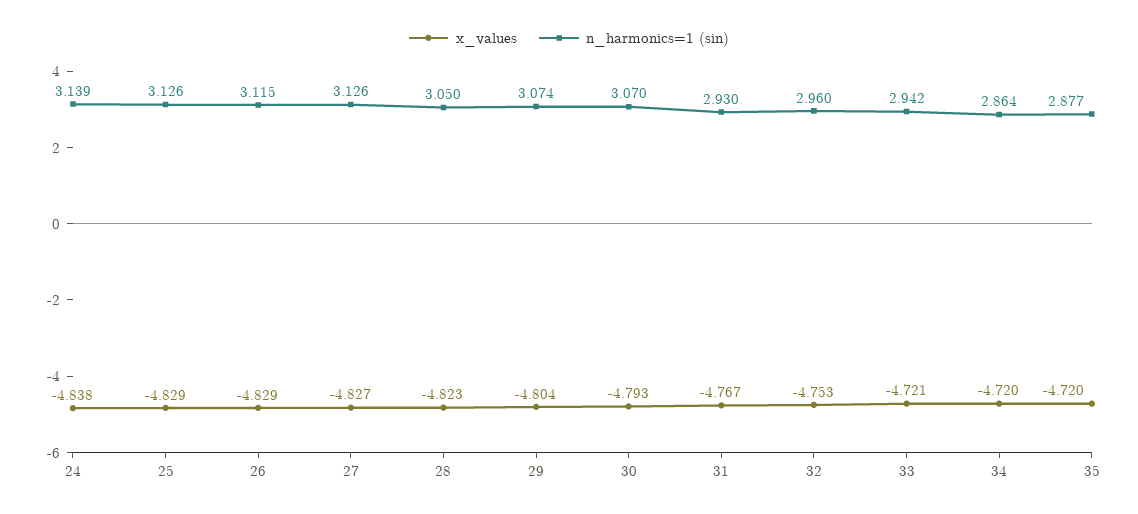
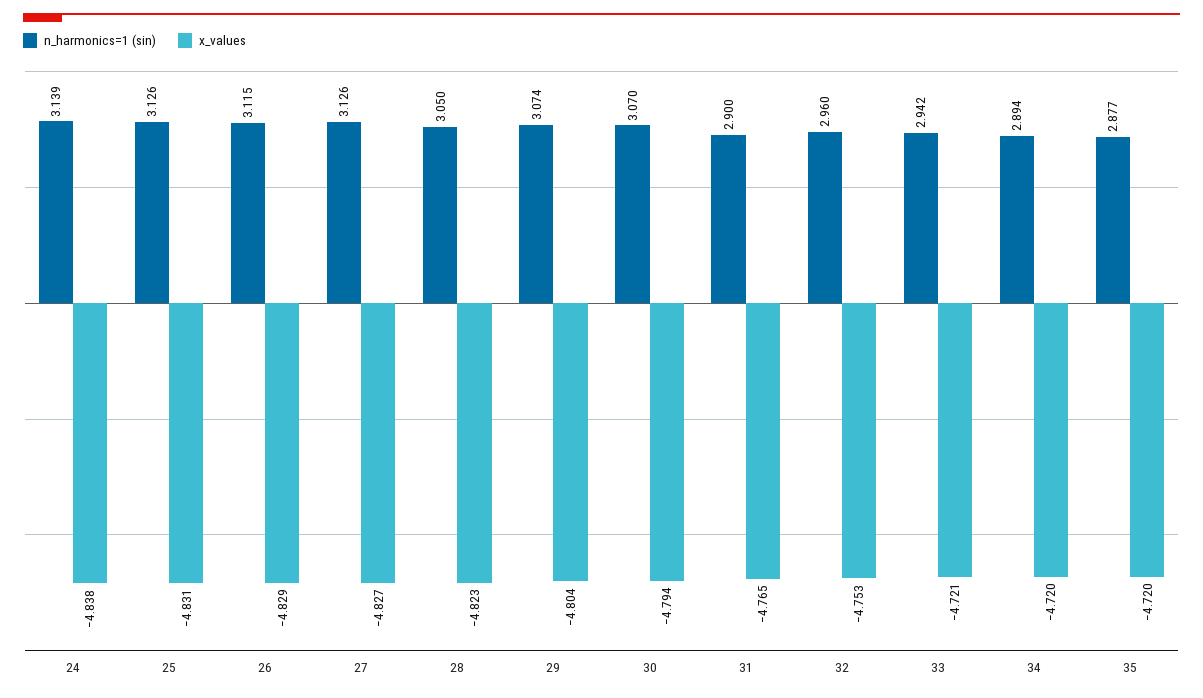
  {
    "x_values": {
      "24": -4.838,
-     "25": -4.829,
+     "25": -4.831,
      "26": -4.829,
      "27": -4.827,
      "28": -4.823,
      "29": -4.804,
-     "30": -4.793,
+     "30": -4.794,
-     "31": -4.767,
+     "31": -4.765,
      "32": -4.753,
      "33": -4.721,
      "34": -4.72,
      "35": -4.72
    },
    "n_harmonics=1 (sin)": {
      "24": 3.139,
      "25": 3.126,
      "26": 3.115,
      "27": 3.126,
      "28": 3.05,
      "29": 3.074,
      "30": 3.07,
-     "31": 2.93,
+     "31": 2.9,
      "32": 2.96,
      "33": 2.942,
-     "34": 2.864,
+     "34": 2.894,
      "35": 2.877
    }
  }

